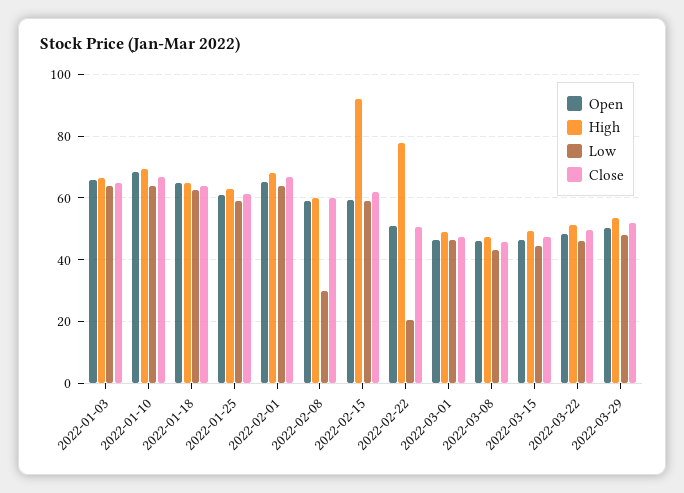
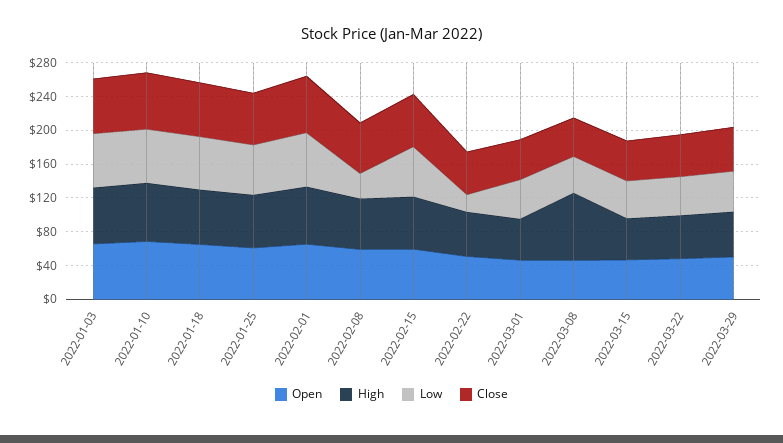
  {
    "Open": {
      "2022-01-03": 66,
      "2022-01-10": 68,
      "2022-01-18": 64,
      "2022-01-25": 60,
      "2022-02-01": 66,
      "2022-02-08": 60,
      "2022-02-15": 60,
      "2022-02-22": 50,
      "2022-03-01": 46,
      "2022-03-08": 46,
      "2022-03-15": 46,
      "2022-03-22": 48,
      "2022-03-29": 50
    },
    "High": {
      "2022-01-03": 66,
      "2022-01-10": 70,
      "2022-01-18": 64,
      "2022-01-25": 62,
      "2022-02-01": 68,
      "2022-02-08": 60,
-     "2022-02-15": 92,
+     "2022-02-15": 60,
-     "2022-02-22": 78,
+     "2022-02-22": 50,
      "2022-03-01": 48,
-     "2022-03-08": 48,
+     "2022-03-08": 80,
      "2022-03-15": 50,
      "2022-03-22": 52,
      "2022-03-29": 54
    },
    "Low": {
      "2022-01-03": 64,
      "2022-01-10": 64,
      "2022-01-18": 62,
      "2022-01-25": 60,
      "2022-02-01": 64,
      "2022-02-08": 30,
      "2022-02-15": 60,
      "2022-02-22": 20,
      "2022-03-01": 46,
      "2022-03-08": 44,
      "2022-03-15": 44,
      "2022-03-22": 46,
      "2022-03-29": 48
    },
    "Close": {
      "2022-01-03": 64,
      "2022-01-10": 66,
      "2022-01-18": 64,
      "2022-01-25": 62,
      "2022-02-01": 66,
      "2022-02-08": 60,
      "2022-02-15": 62,
      "2022-02-22": 50,
      "2022-03-01": 48,
      "2022-03-08": 46,
      "2022-03-15": 48,
      "2022-03-22": 50,
      "2022-03-29": 52
    }
  }

